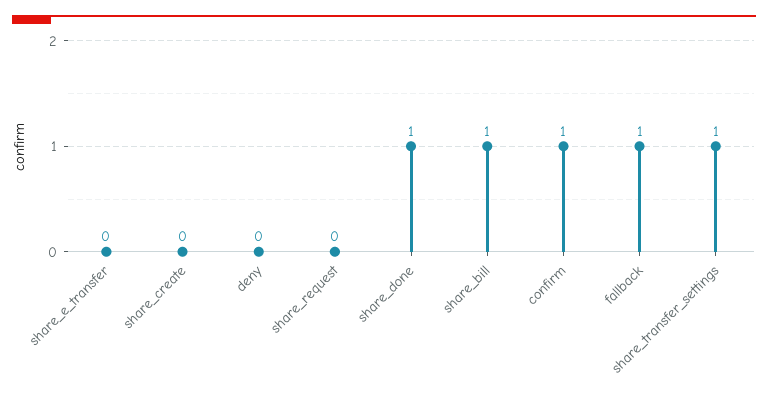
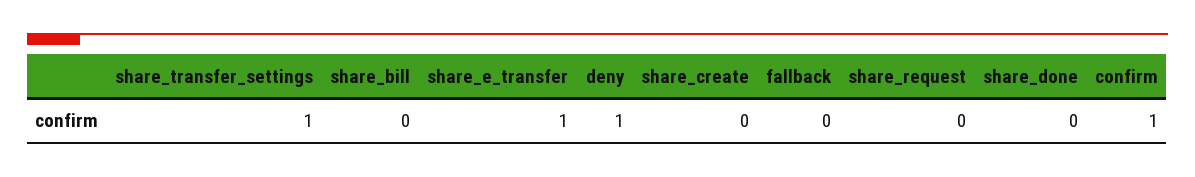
  {
-   "share_e_transfer": 0,
+   "share_e_transfer": 1,
    "share_create": 0,
-   "deny": 0,
+   "deny": 1,
    "share_request": 0,
-   "share_done": 1,
+   "share_done": 0,
-   "share_bill": 1,
+   "share_bill": 0,
    "confirm": 1,
-   "fallback": 1,
+   "fallback": 0,
    "share_transfer_settings": 1
  }

